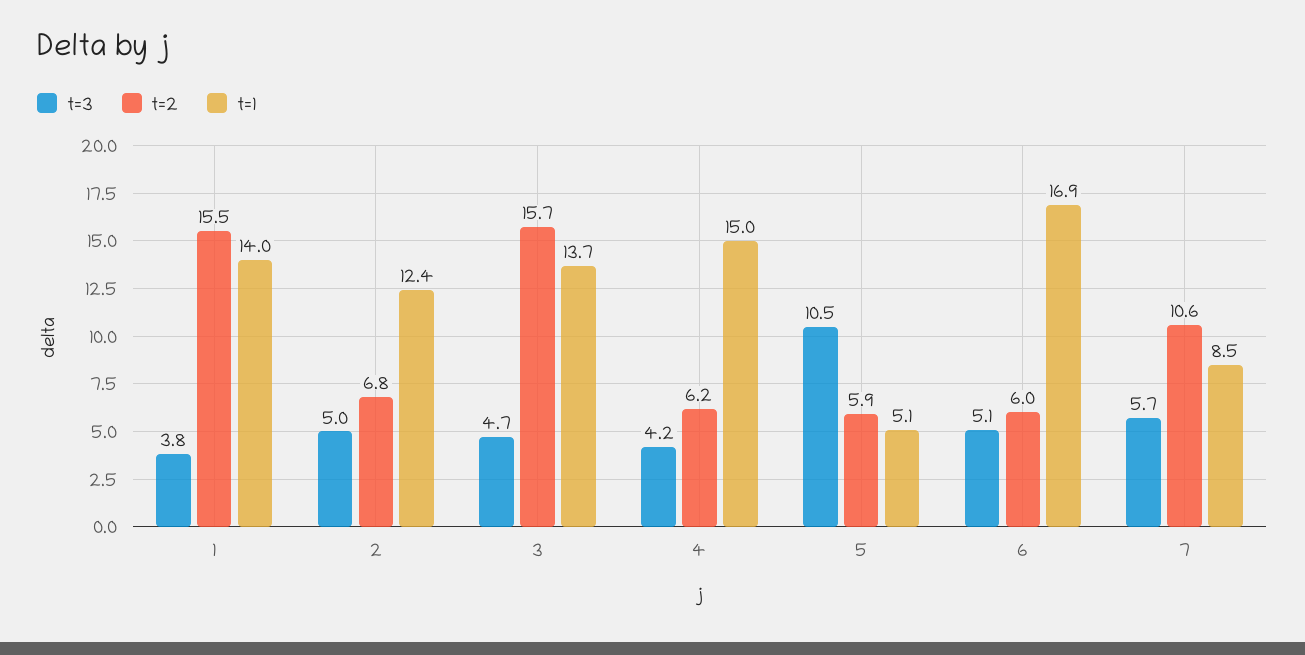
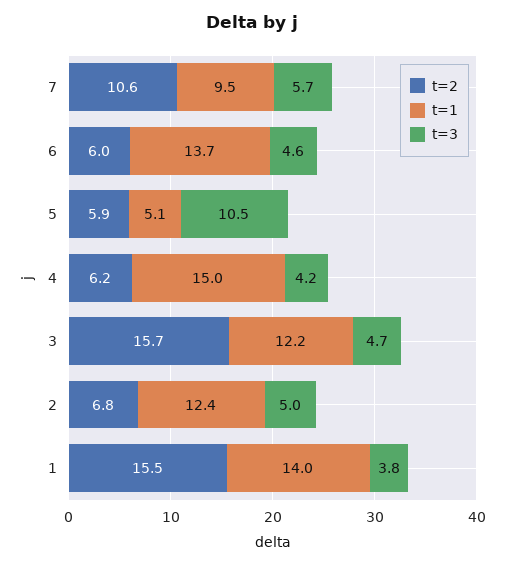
  {
    "t=3": {
      "1": 3.8,
      "2": 5,
      "3": 4.7,
      "4": 4.2,
      "5": 10.5,
-     "6": 5.1,
+     "6": 4.6,
      "7": 5.7
    },
    "t=2": {
      "1": 15.5,
      "2": 6.8,
      "3": 15.7,
      "4": 6.2,
      "5": 5.9,
      "6": 6,
      "7": 10.6
    },
    "t=1": {
      "1": 14,
      "2": 12.4,
-     "3": 13.7,
+     "3": 12.2,
      "4": 15,
      "5": 5.1,
-     "6": 16.9,
+     "6": 13.7,
-     "7": 8.5
+     "7": 9.5
    }
  }

